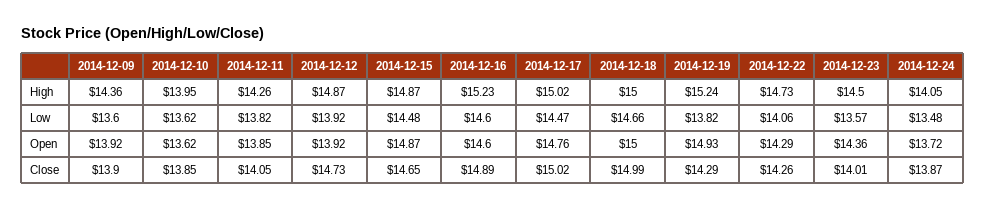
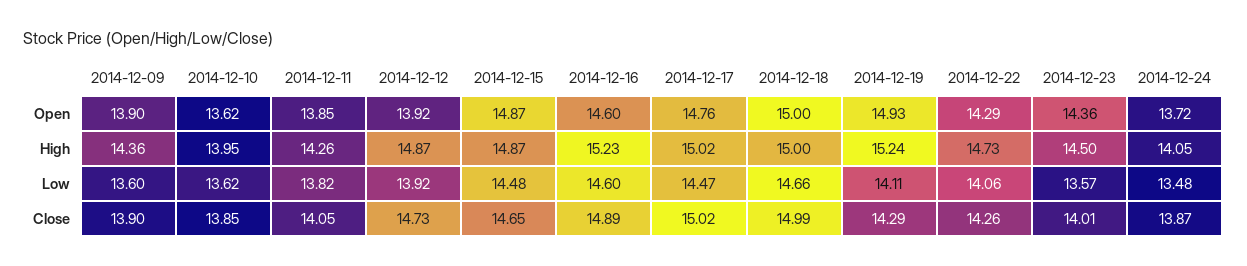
  {
    "2014-12-09": {
      "High": 14.36,
      "Low": 13.6,
-     "Open": 13.92,
+     "Open": 13.9,
      "Close": 13.9
    },
    "2014-12-10": {
      "High": 13.95,
      "Low": 13.62,
      "Open": 13.62,
      "Close": 13.85
    },
    "2014-12-11": {
      "High": 14.26,
      "Low": 13.82,
      "Open": 13.85,
      "Close": 14.05
    },
    "2014-12-12": {
      "High": 14.87,
      "Low": 13.92,
      "Open": 13.92,
      "Close": 14.73
    },
    "2014-12-15": {
      "High": 14.87,
      "Low": 14.48,
      "Open": 14.87,
      "Close": 14.65
    },
    "2014-12-16": {
      "High": 15.23,
      "Low": 14.6,
      "Open": 14.6,
      "Close": 14.89
    },
    "2014-12-17": {
      "High": 15.02,
      "Low": 14.47,
      "Open": 14.76,
      "Close": 15.02
    },
    "2014-12-18": {
      "High": 15,
      "Low": 14.66,
      "Open": 15,
      "Close": 14.99
    },
    "2014-12-19": {
      "High": 15.24,
-     "Low": 13.82,
+     "Low": 14.11,
      "Open": 14.93,
      "Close": 14.29
    },
    "2014-12-22": {
      "High": 14.73,
      "Low": 14.06,
      "Open": 14.29,
      "Close": 14.26
    },
    "2014-12-23": {
      "High": 14.5,
      "Low": 13.57,
      "Open": 14.36,
      "Close": 14.01
    },
    "2014-12-24": {
      "High": 14.05,
      "Low": 13.48,
      "Open": 13.72,
      "Close": 13.87
    }
  }

